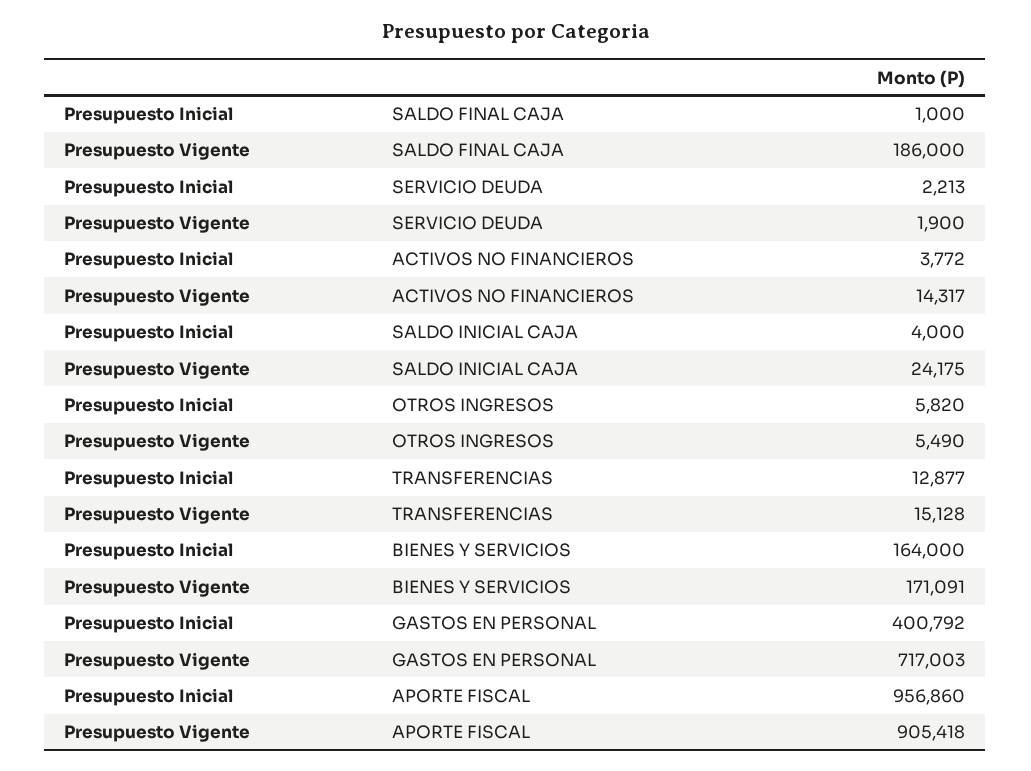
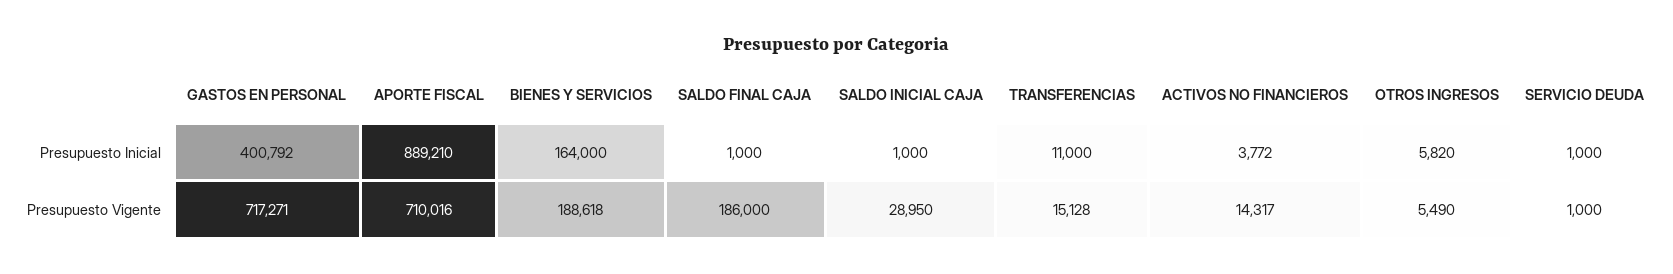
  {
    "Presupuesto Inicial": {
      "SALDO FINAL CAJA": 1000,
-     "SERVICIO DEUDA": 2213,
+     "SERVICIO DEUDA": 1000,
      "ACTIVOS NO FINANCIEROS": 3772,
-     "SALDO INICIAL CAJA": 4000,
+     "SALDO INICIAL CAJA": 1000,
      "OTROS INGRESOS": 5820,
-     "TRANSFERENCIAS": 12877,
+     "TRANSFERENCIAS": 11000,
      "BIENES Y SERVICIOS": 164000,
      "GASTOS EN PERSONAL": 400792,
-     "APORTE FISCAL": 956860
+     "APORTE FISCAL": 889210
    },
    "Presupuesto Vigente": {
      "SALDO FINAL CAJA": 186000,
-     "SERVICIO DEUDA": 1900,
+     "SERVICIO DEUDA": 1000,
      "ACTIVOS NO FINANCIEROS": 14317,
-     "SALDO INICIAL CAJA": 24175,
+     "SALDO INICIAL CAJA": 28950,
      "OTROS INGRESOS": 5490,
      "TRANSFERENCIAS": 15128,
-     "BIENES Y SERVICIOS": 171091,
+     "BIENES Y SERVICIOS": 188618,
-     "GASTOS EN PERSONAL": 717003,
+     "GASTOS EN PERSONAL": 717271,
-     "APORTE FISCAL": 905418
+     "APORTE FISCAL": 710016
    }
  }

